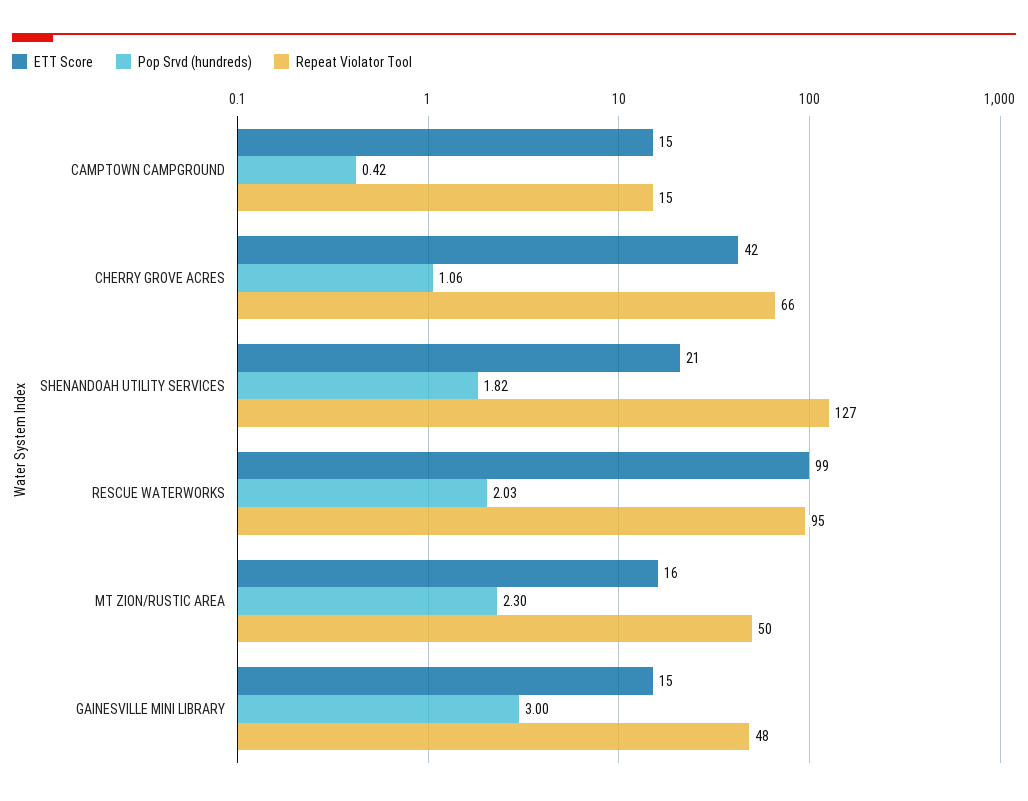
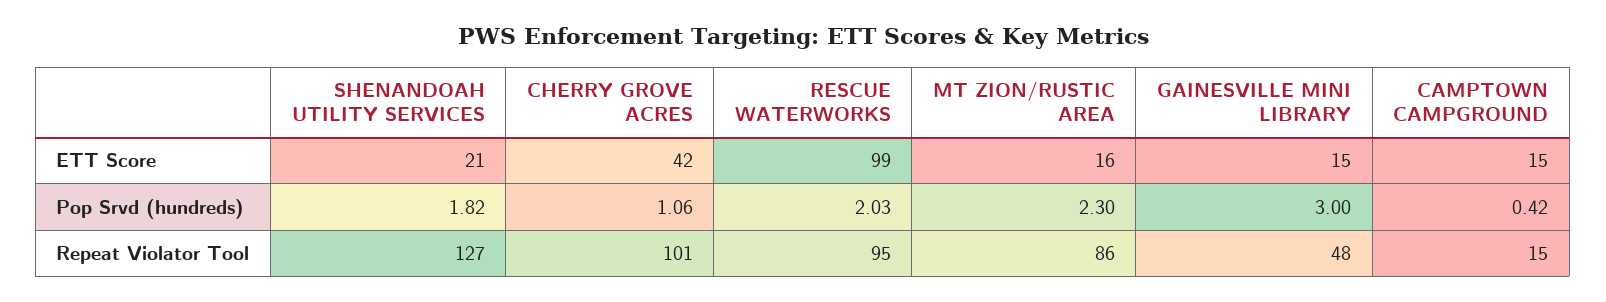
  {
    "ETT Score": {
      "CAMPTOWN CAMPGROUND": 15,
      "CHERRY GROVE ACRES": 42,
      "SHENANDOAH UTILITY SERVICES": 21,
      "RESCUE WATERWORKS": 99,
      "MT ZION/RUSTIC AREA": 16,
      "GAINESVILLE MINI LIBRARY": 15
    },
    "Pop Srvd (hundreds)": {
      "CAMPTOWN CAMPGROUND": 0.42,
      "CHERRY GROVE ACRES": 1.06,
      "SHENANDOAH UTILITY SERVICES": 1.82,
      "RESCUE WATERWORKS": 2.03,
      "MT ZION/RUSTIC AREA": 2.3,
      "GAINESVILLE MINI LIBRARY": 3
    },
    "Repeat Violator Tool": {
      "CAMPTOWN CAMPGROUND": 15,
-     "CHERRY GROVE ACRES": 66,
+     "CHERRY GROVE ACRES": 101,
      "SHENANDOAH UTILITY SERVICES": 127,
      "RESCUE WATERWORKS": 95,
-     "MT ZION/RUSTIC AREA": 50,
+     "MT ZION/RUSTIC AREA": 86,
      "GAINESVILLE MINI LIBRARY": 48
    }
  }

